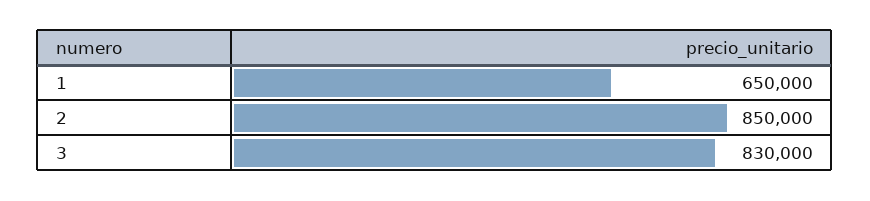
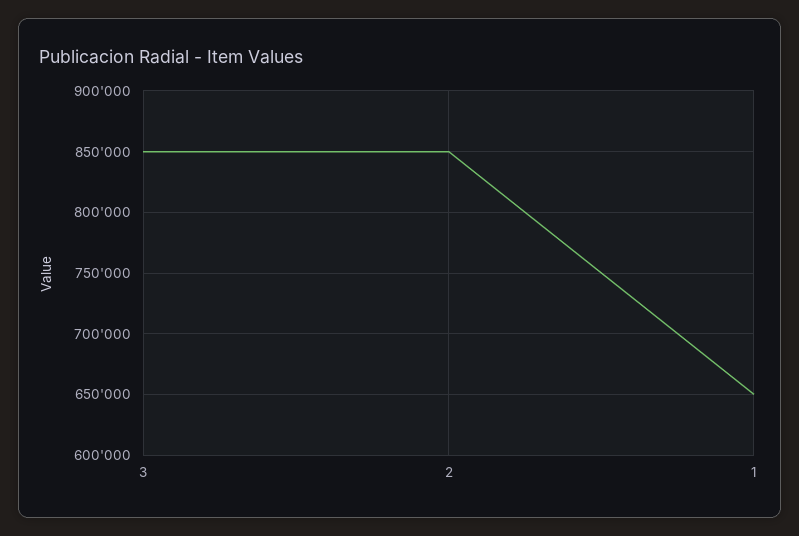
  {
    "1": 650000,
    "2": 850000,
-   "3": 830000
+   "3": 850000
  }

